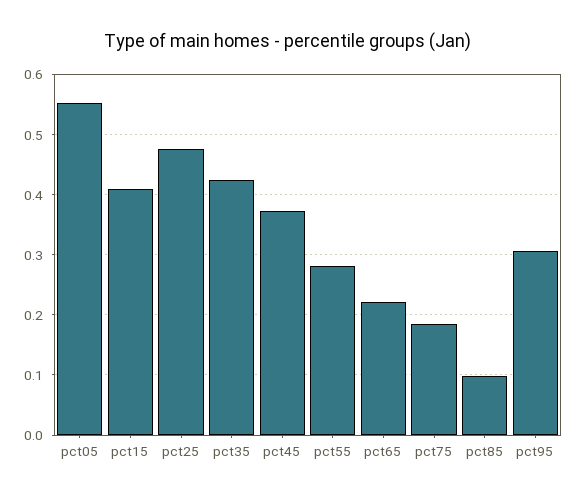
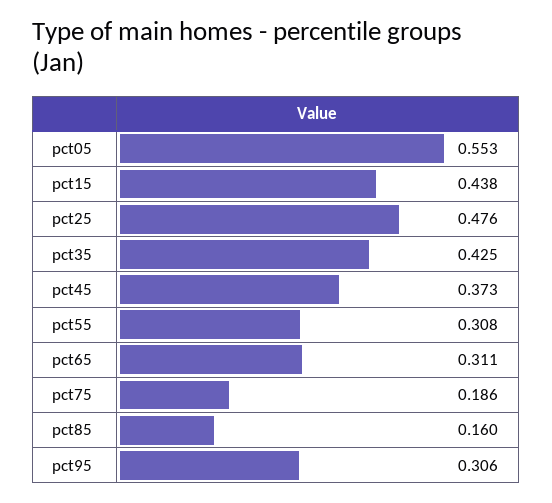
  {
    "pct05": 0.553,
-   "pct15": 0.41,
+   "pct15": 0.438,
    "pct25": 0.476,
    "pct35": 0.425,
    "pct45": 0.373,
-   "pct55": 0.28,
+   "pct55": 0.308,
-   "pct65": 0.22,
+   "pct65": 0.311,
    "pct75": 0.186,
-   "pct85": 0.1,
+   "pct85": 0.16,
    "pct95": 0.306
  }

